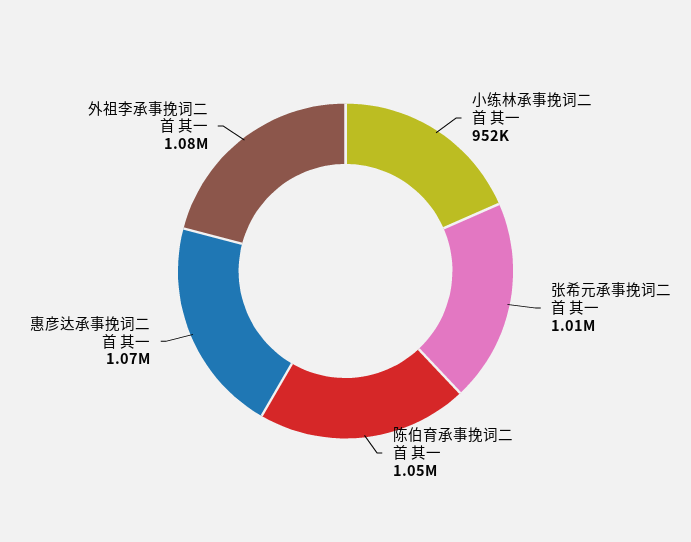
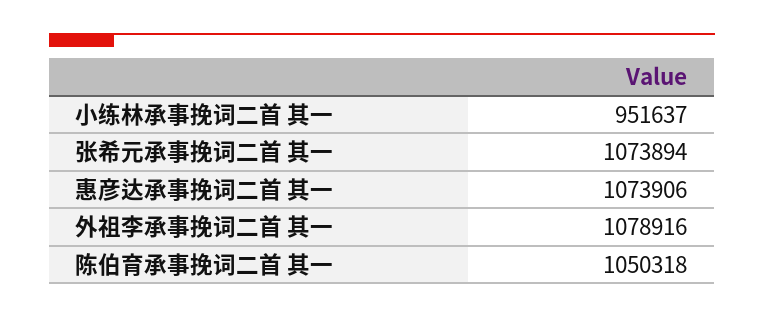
  {
    "小练林承事挽词二首 其一": 951637,
-   "张希元承事挽词二首 其一": 1010000,
+   "张希元承事挽词二首 其一": 1073894,
    "陈伯育承事挽词二首 其一": 1050318,
    "惠彦达承事挽词二首 其一": 1073906,
    "外祖李承事挽词二首 其一": 1078916
  }

